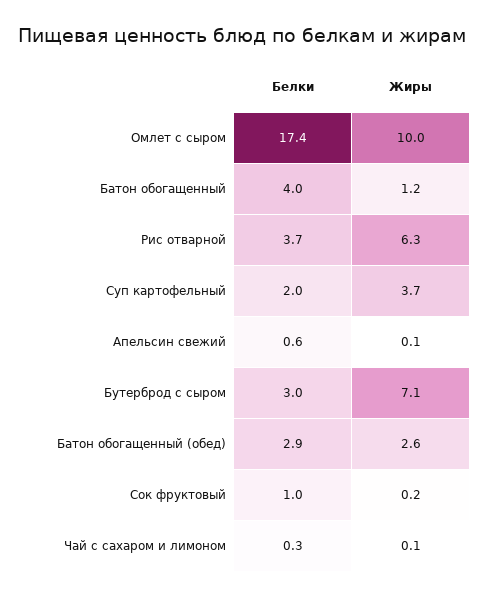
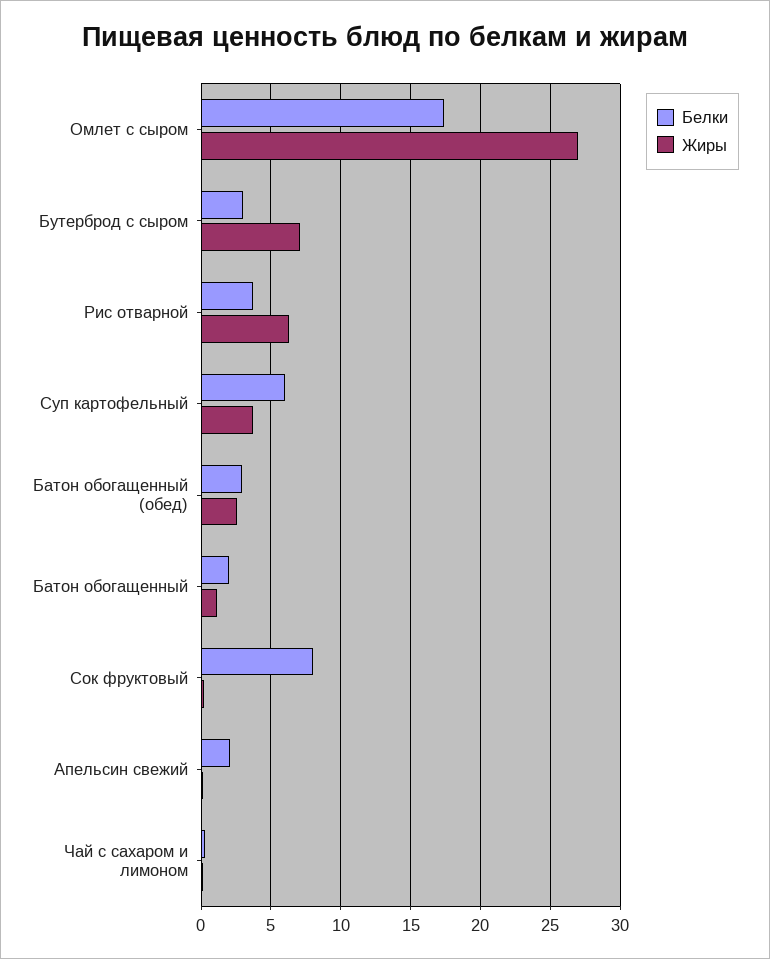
  {
    "Белки": {
      "Омлет с сыром": 17.4,
-     "Батон обогащенный": 4,
+     "Батон обогащенный": 2,
      "Рис отварной": 3.7,
-     "Суп картофельный": 2,
+     "Суп картофельный": 6,
-     "Апельсин свежий": 0.6,
+     "Апельсин свежий": 2,
      "Бутерброд с сыром": 3,
      "Батон обогащенный (обед)": 2.9,
-     "Сок фруктовый": 1,
+     "Сок фруктовый": 8,
      "Чай с сахаром и лимоном": 0.3
    },
    "Жиры": {
-     "Омлет с сыром": 10,
+     "Омлет с сыром": 27,
      "Батон обогащенный": 1.2,
      "Рис отварной": 6.3,
      "Суп картофельный": 3.7,
      "Апельсин свежий": 0.1,
      "Бутерброд с сыром": 7.1,
      "Батон обогащенный (обед)": 2.6,
      "Сок фруктовый": 0.2,
      "Чай с сахаром и лимоном": 0.1
    }
  }

